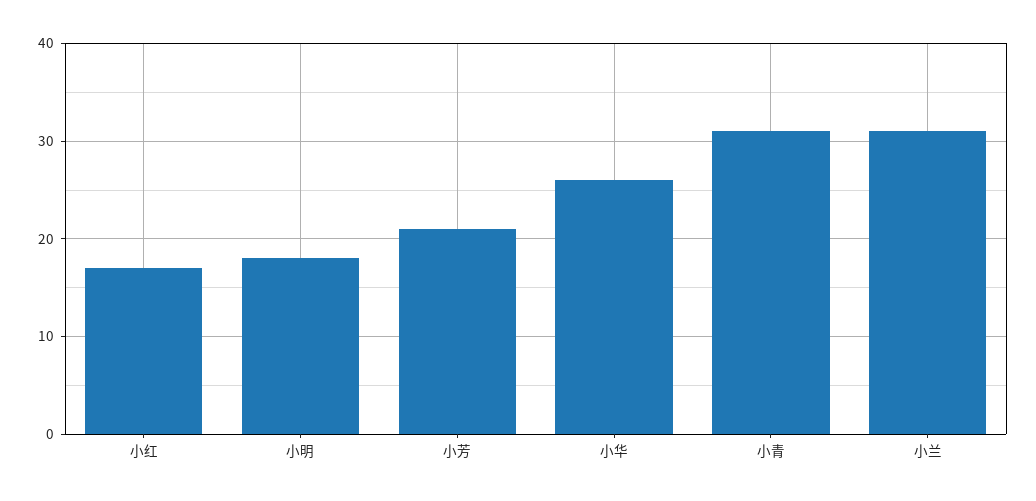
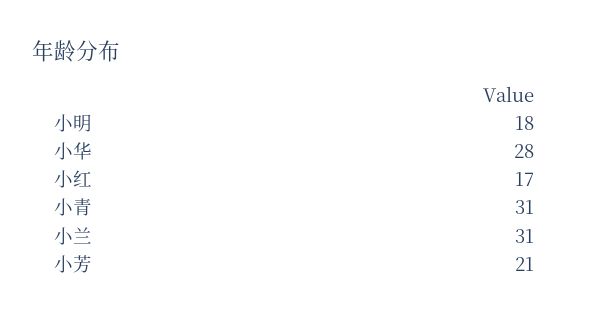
  {
    "小红": 17,
    "小明": 18,
    "小芳": 21,
-   "小华": 26,
+   "小华": 28,
    "小青": 31,
    "小兰": 31
  }

